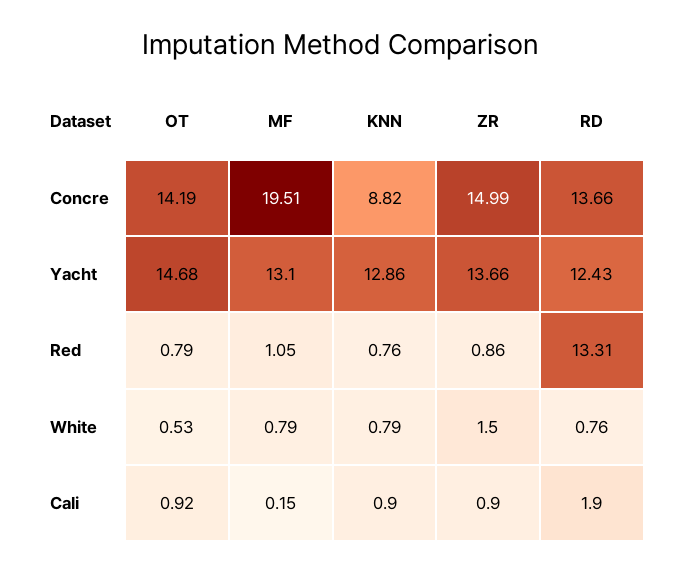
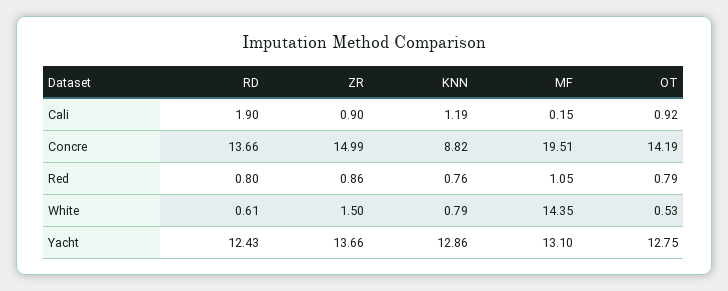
  {
    "OT": {
      "Concre": 14.19,
-     "Yacht": 14.68,
+     "Yacht": 12.75,
      "Red": 0.79,
      "White": 0.53,
      "Cali": 0.92
    },
    "MF": {
      "Concre": 19.51,
      "Yacht": 13.1,
      "Red": 1.05,
-     "White": 0.79,
+     "White": 14.35,
      "Cali": 0.15
    },
    "KNN": {
      "Concre": 8.82,
      "Yacht": 12.86,
      "Red": 0.76,
      "White": 0.79,
-     "Cali": 0.9
+     "Cali": 1.19
    },
    "ZR": {
      "Concre": 14.99,
      "Yacht": 13.66,
      "Red": 0.86,
      "White": 1.5,
      "Cali": 0.9
    },
    "RD": {
      "Concre": 13.66,
      "Yacht": 12.43,
-     "Red": 13.31,
+     "Red": 0.8,
-     "White": 0.76,
+     "White": 0.61,
      "Cali": 1.9
    }
  }

